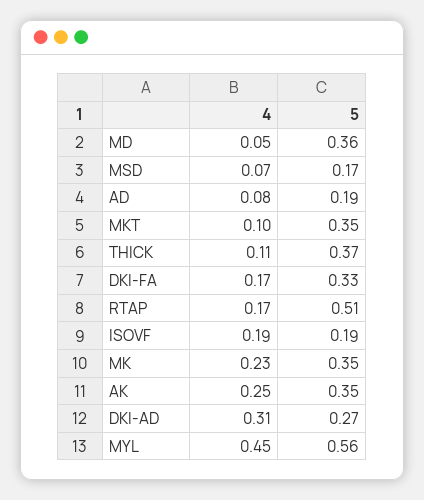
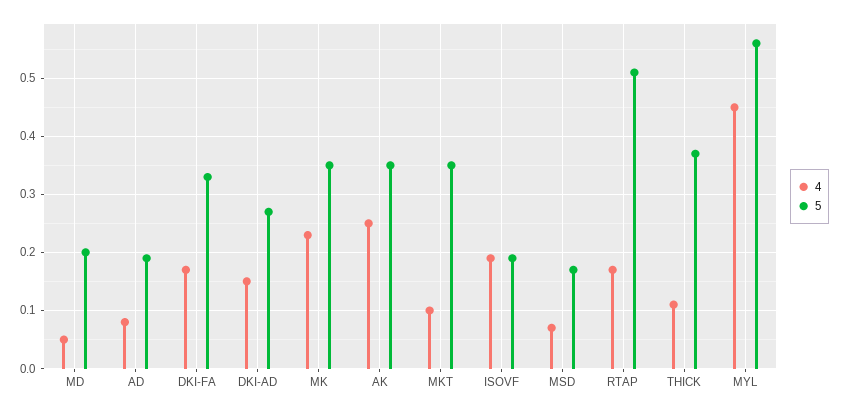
  {
    "4": {
      "MD": 0.05,
      "MSD": 0.07,
      "AD": 0.08,
      "MKT": 0.1,
      "THICK": 0.11,
      "DKI-FA": 0.17,
      "RTAP": 0.17,
      "ISOVF": 0.19,
      "MK": 0.23,
      "AK": 0.25,
-     "DKI-AD": 0.31,
+     "DKI-AD": 0.15,
      "MYL": 0.45
    },
    "5": {
-     "MD": 0.36,
+     "MD": 0.2,
      "MSD": 0.17,
      "AD": 0.19,
      "MKT": 0.35,
      "THICK": 0.37,
      "DKI-FA": 0.33,
      "RTAP": 0.51,
      "ISOVF": 0.19,
      "MK": 0.35,
      "AK": 0.35,
      "DKI-AD": 0.27,
      "MYL": 0.56
    }
  }

